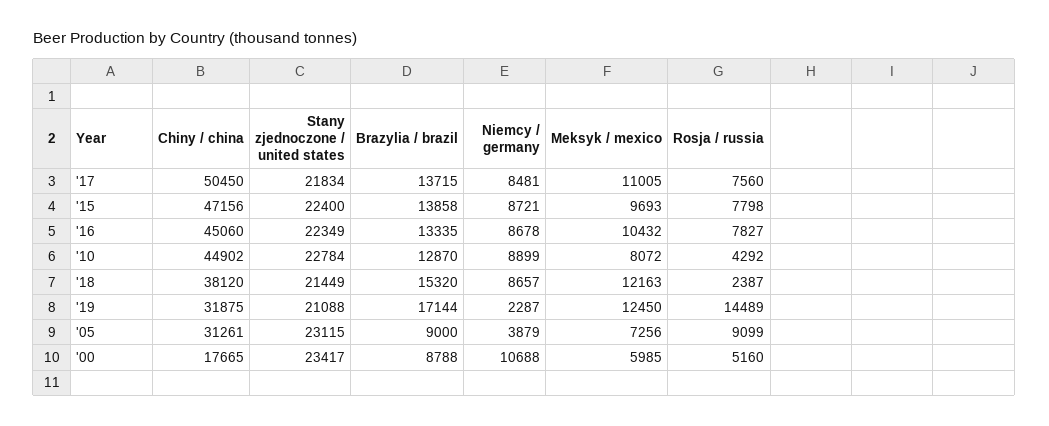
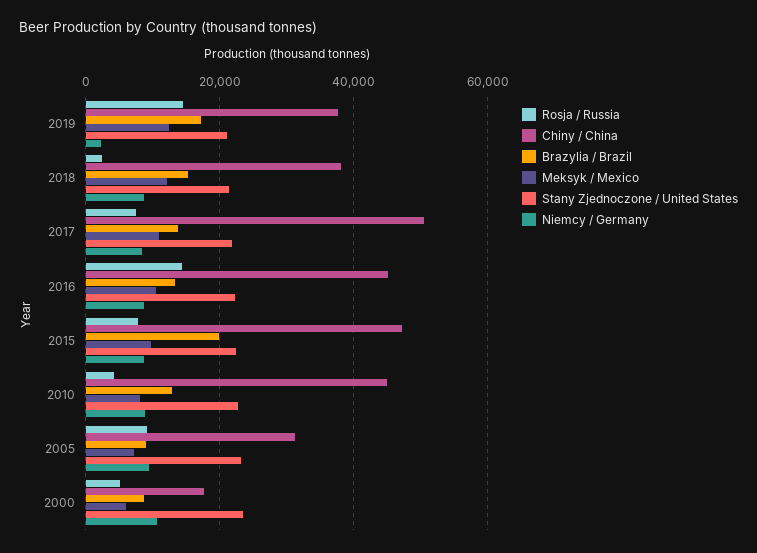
  {
    "Chiny / china": {
      "'17": 50450,
      "'15": 47156,
      "'16": 45060,
      "'10": 44902,
      "'18": 38120,
-     "'19": 31875,
+     "'19": 38000,
      "'05": 31261,
      "'00": 17665
    },
    "Stany zjednoczone / united states": {
      "'17": 21834,
      "'15": 22400,
      "'16": 22349,
      "'10": 22784,
      "'18": 21449,
      "'19": 21088,
      "'05": 23115,
      "'00": 23417
    },
    "Brazylia / brazil": {
      "'17": 13715,
-     "'15": 13858,
+     "'15": 20000,
      "'16": 13335,
      "'10": 12870,
      "'18": 15320,
      "'19": 17144,
      "'05": 9000,
      "'00": 8788
    },
    "Niemcy / germany": {
      "'17": 8481,
      "'15": 8721,
      "'16": 8678,
      "'10": 8899,
      "'18": 8657,
      "'19": 2287,
-     "'05": 3879,
+     "'05": 10000,
      "'00": 10688
    },
    "Meksyk / mexico": {
      "'17": 11005,
      "'15": 9693,
      "'16": 10432,
      "'10": 8072,
      "'18": 12163,
      "'19": 12450,
      "'05": 7256,
      "'00": 5985
    },
    "Rosja / russia": {
      "'17": 7560,
      "'15": 7798,
-     "'16": 7827,
+     "'16": 14000,
      "'10": 4292,
      "'18": 2387,
      "'19": 14489,
      "'05": 9099,
      "'00": 5160
    }
  }

